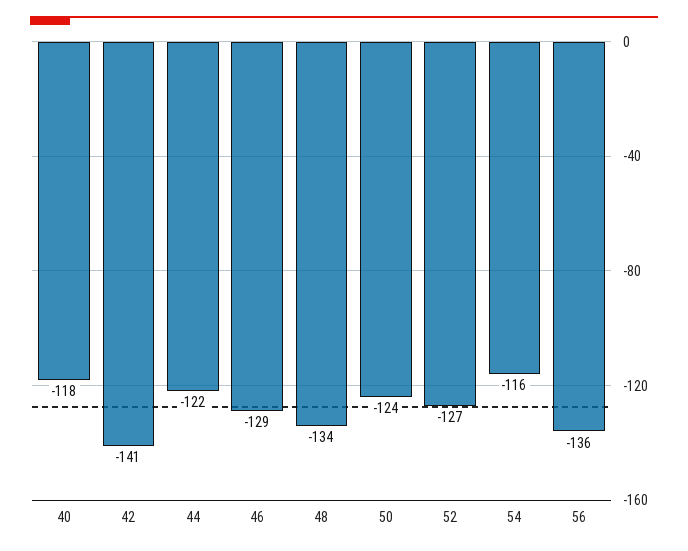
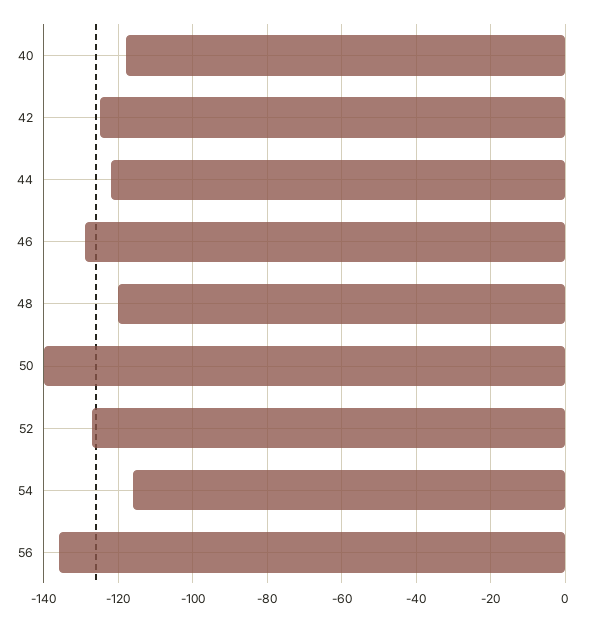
  {
    "40": -118,
-   "42": -141,
+   "42": -125,
    "44": -122,
    "46": -129,
-   "48": -134,
+   "48": -120,
-   "50": -124,
+   "50": -140,
    "52": -127,
    "54": -116,
    "56": -136
  }

